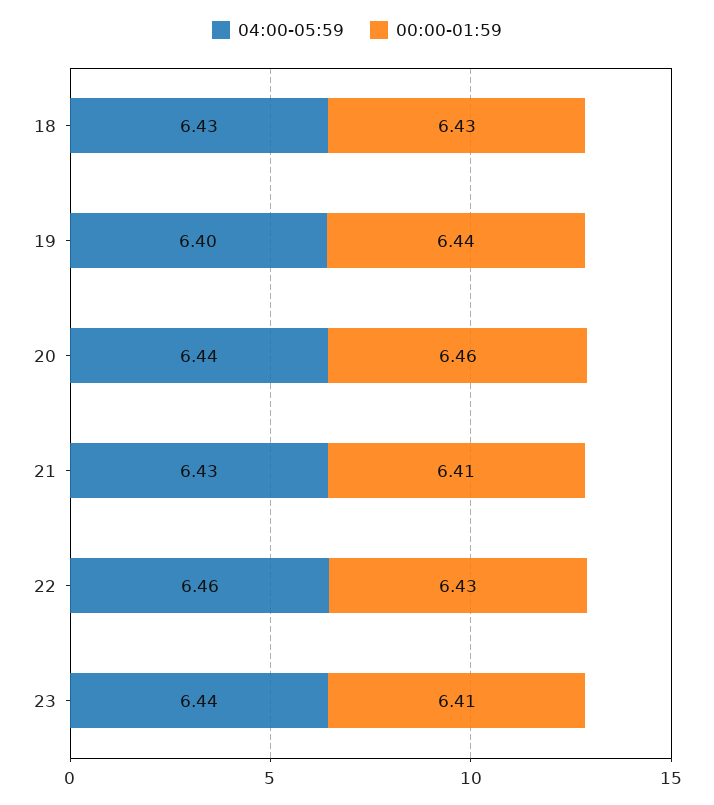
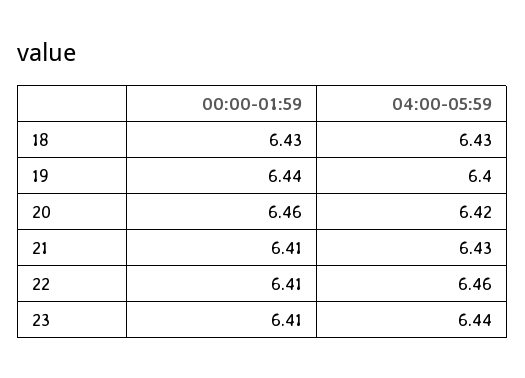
  {
    "04:00-05:59": {
      "18": 6.43,
      "19": 6.4,
-     "20": 6.44,
+     "20": 6.42,
      "21": 6.43,
      "22": 6.46,
      "23": 6.44
    },
    "00:00-01:59": {
      "18": 6.43,
      "19": 6.44,
      "20": 6.46,
      "21": 6.41,
-     "22": 6.43,
+     "22": 6.41,
      "23": 6.41
    }
  }

